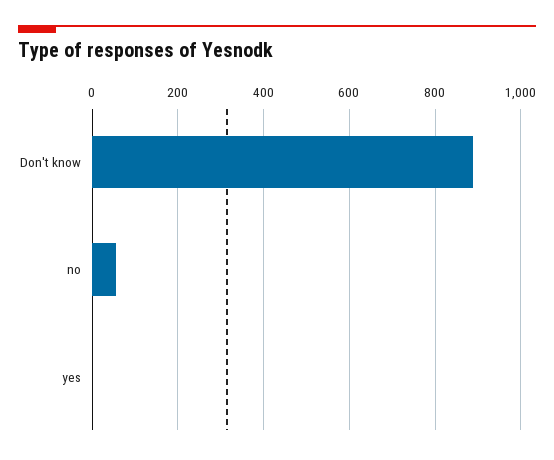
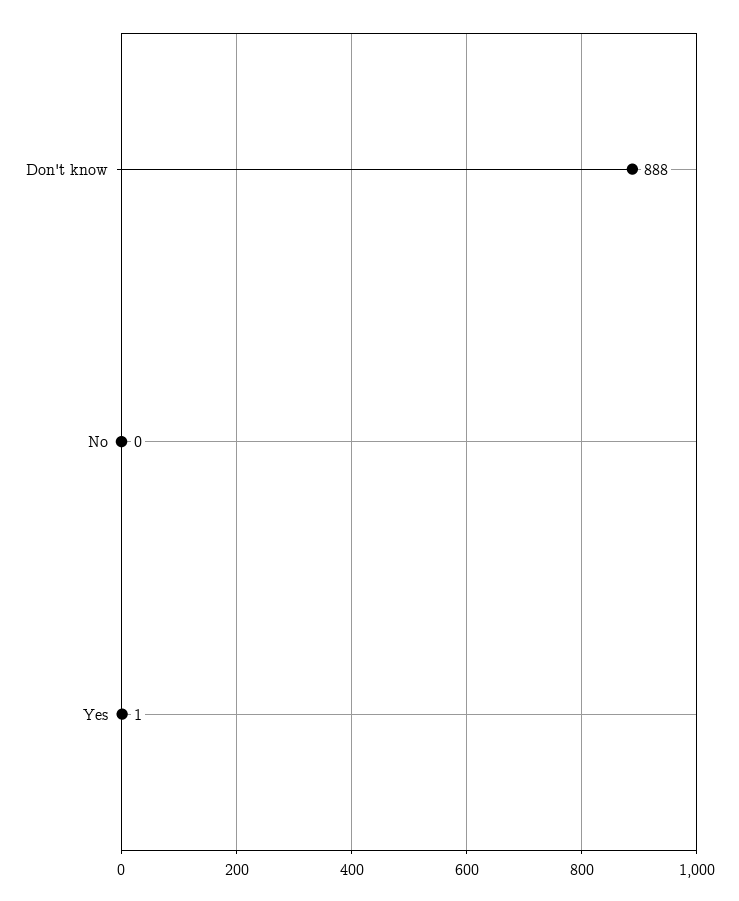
  {
    "Don't know": 888,
-   "no": 60,
+   "no": 0,
    "yes": 1
  }

